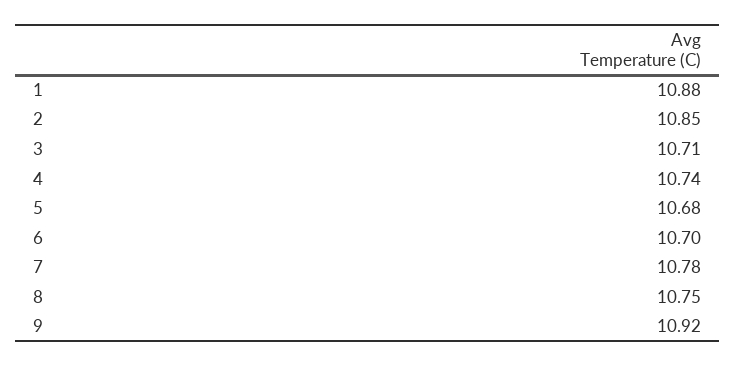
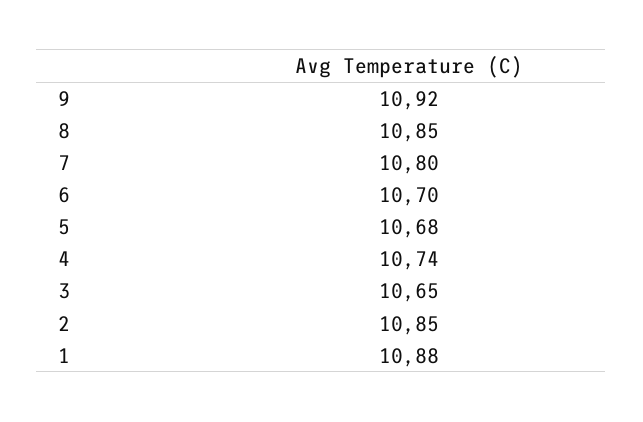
  {
    "1": 10.88,
    "2": 10.85,
-   "3": 10.71,
+   "3": 10.65,
    "4": 10.74,
    "5": 10.68,
    "6": 10.7,
-   "7": 10.78,
+   "7": 10.8,
-   "8": 10.75,
+   "8": 10.85,
    "9": 10.92
  }

